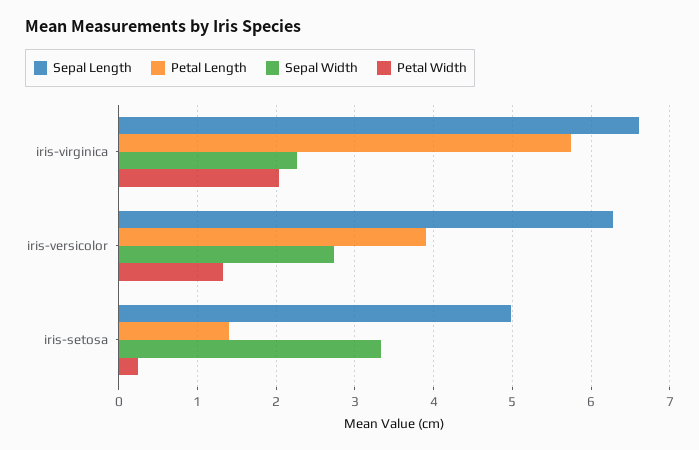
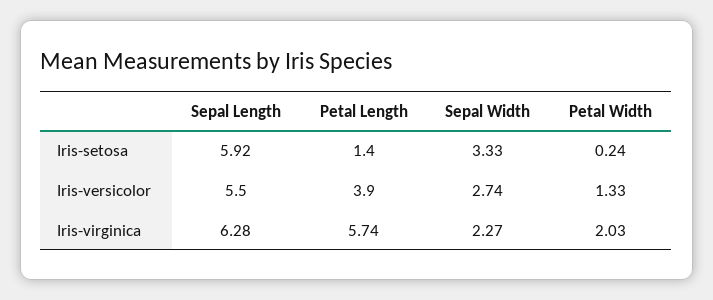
  {
    "Sepal Length": {
-     "iris-virginica": 6.6,
+     "iris-virginica": 6.28,
-     "iris-versicolor": 6.3,
+     "iris-versicolor": 5.5,
-     "iris-setosa": 5
+     "iris-setosa": 5.92
    },
    "Petal Length": {
      "iris-virginica": 5.74,
      "iris-versicolor": 3.9,
      "iris-setosa": 1.4
    },
    "Sepal Width": {
      "iris-virginica": 2.27,
      "iris-versicolor": 2.74,
      "iris-setosa": 3.33
    },
    "Petal Width": {
      "iris-virginica": 2.03,
      "iris-versicolor": 1.33,
      "iris-setosa": 0.24
    }
  }

